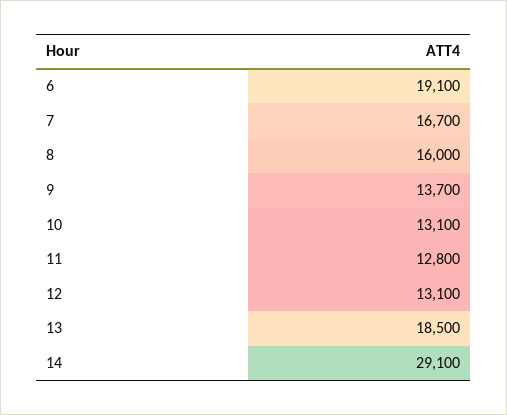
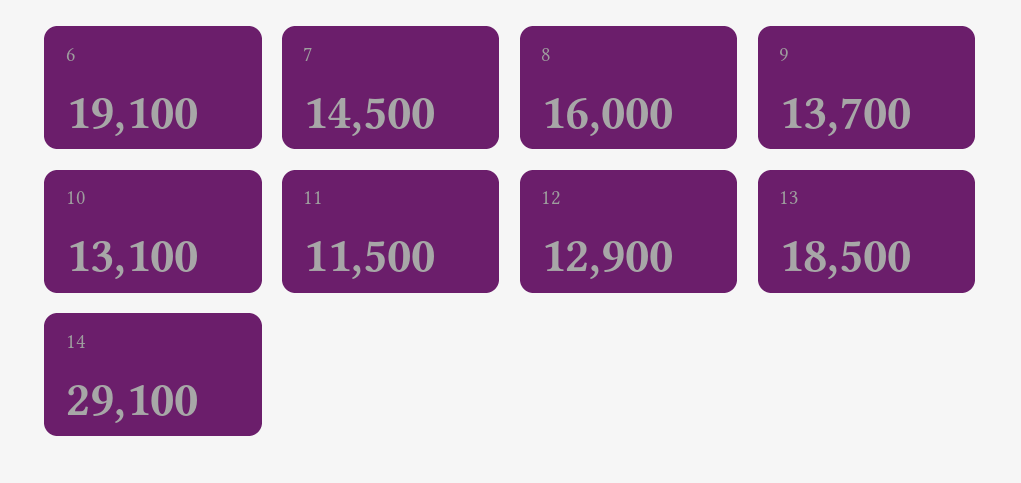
  {
    "6": 19100,
-   "7": 16700,
+   "7": 14500,
    "8": 16000,
    "9": 13700,
    "10": 13100,
-   "11": 12800,
+   "11": 11500,
-   "12": 13100,
+   "12": 12900,
    "13": 18500,
    "14": 29100
  }

